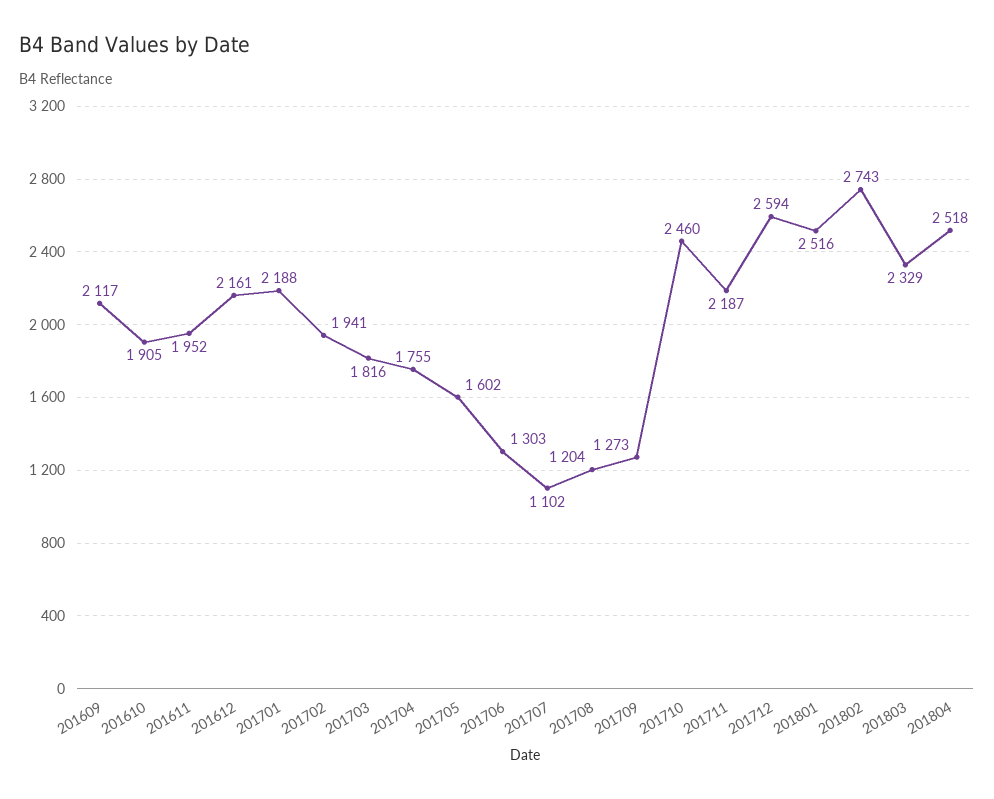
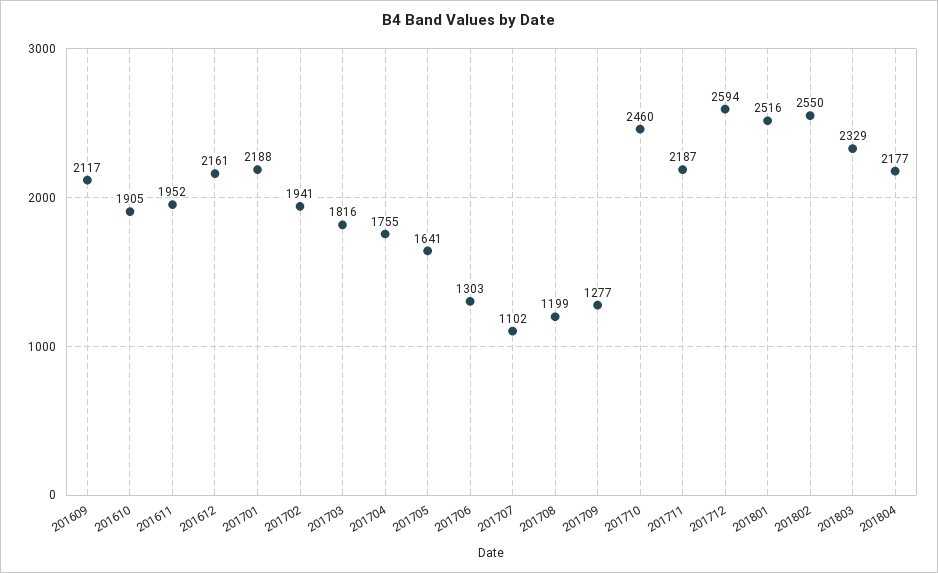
  {
    "201609": 2117,
    "201610": 1905,
    "201611": 1952,
    "201612": 2161,
    "201701": 2188,
    "201702": 1941,
    "201703": 1816,
    "201704": 1755,
-   "201705": 1602,
+   "201705": 1641,
    "201706": 1303,
    "201707": 1102,
-   "201708": 1204,
+   "201708": 1199,
-   "201709": 1273,
+   "201709": 1277,
    "201710": 2460,
    "201711": 2187,
    "201712": 2594,
    "201801": 2516,
-   "201802": 2743,
+   "201802": 2550,
    "201803": 2329,
-   "201804": 2518
+   "201804": 2177
  }

